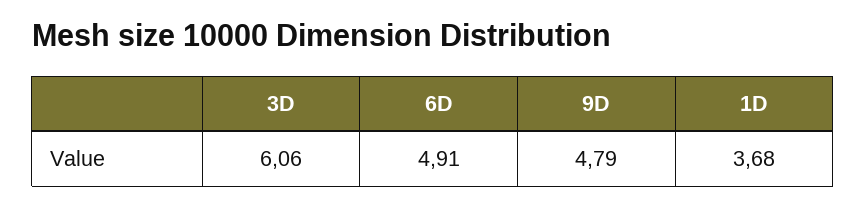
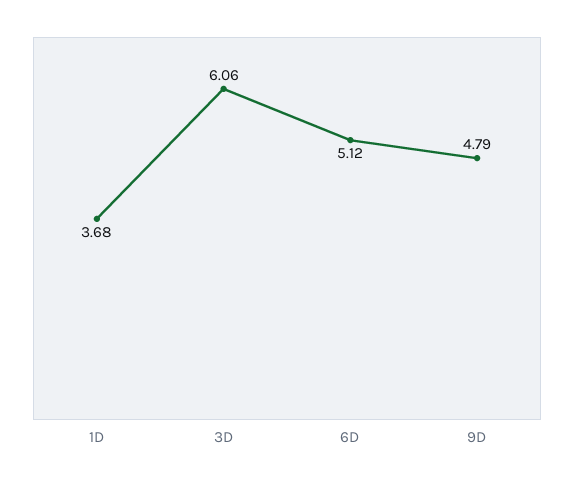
  {
    "3D": 6.06,
-   "6D": 4.91,
+   "6D": 5.12,
    "9D": 4.79,
    "1D": 3.68
  }

